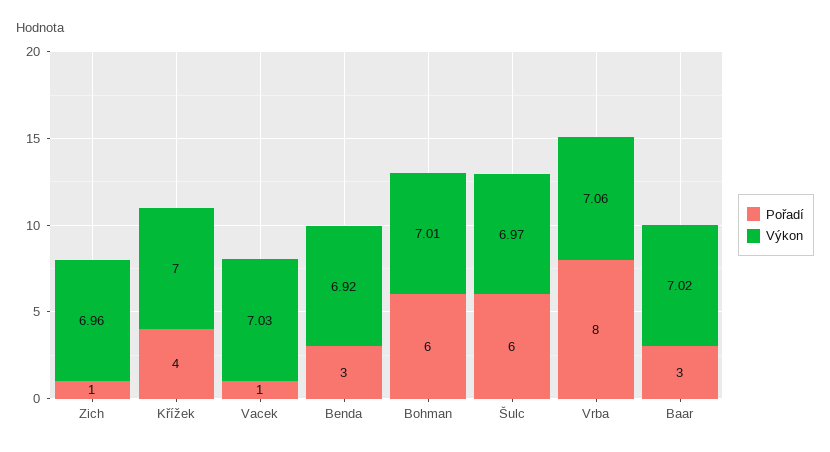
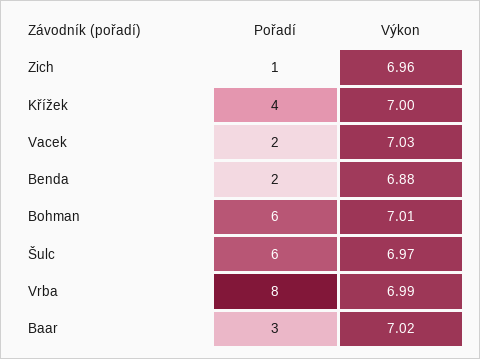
  {
    "Pořadí": {
      "Zich": 1,
      "Křížek": 4,
-     "Vacek": 1,
+     "Vacek": 2,
-     "Benda": 3,
+     "Benda": 2,
      "Bohman": 6,
      "Šulc": 6,
      "Vrba": 8,
      "Baar": 3
    },
    "Výkon": {
      "Zich": 6.96,
      "Křížek": 7,
      "Vacek": 7.03,
-     "Benda": 6.92,
+     "Benda": 6.88,
      "Bohman": 7.01,
      "Šulc": 6.97,
-     "Vrba": 7.06,
+     "Vrba": 6.99,
      "Baar": 7.02
    }
  }

